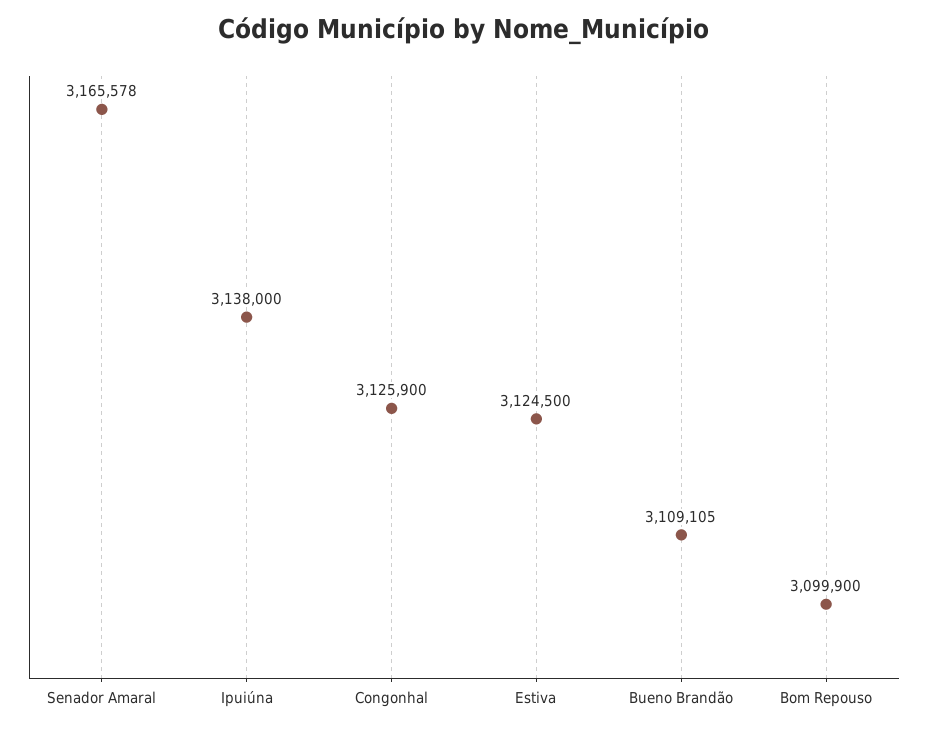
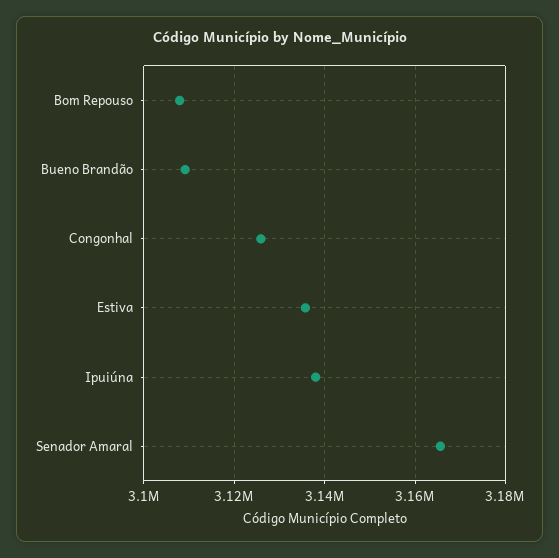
  {
    "Senador Amaral": 3165578,
    "Ipuiúna": 3138000,
    "Congonhal": 3125900,
-   "Estiva": 3124500,
+   "Estiva": 3136000,
    "Bueno Brandão": 3109105,
-   "Bom Repouso": 3099900
+   "Bom Repouso": 3108000
  }

